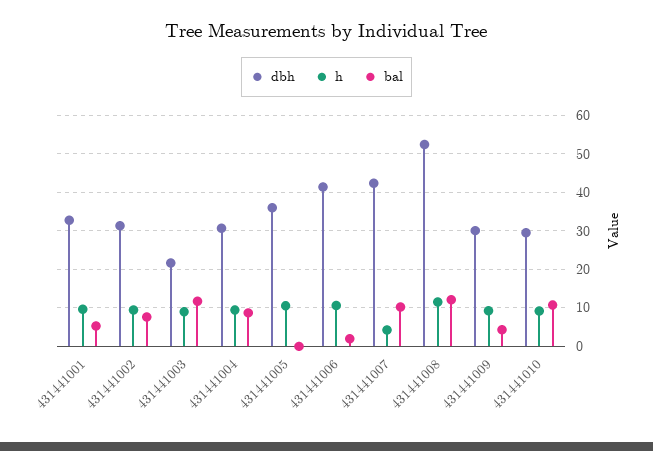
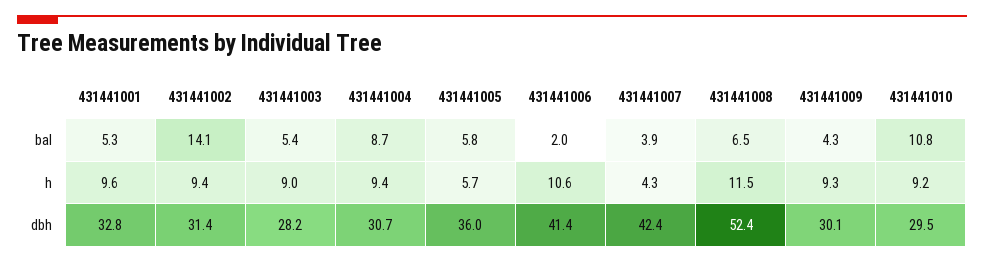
  {
    "dbh": {
      "431441001": 32.8,
      "431441002": 31.4,
-     "431441003": 22,
+     "431441003": 28.2,
      "431441004": 30.7,
      "431441005": 36,
      "431441006": 41.4,
      "431441007": 42.4,
      "431441008": 52.4,
      "431441009": 30.1,
      "431441010": 29.5
    },
    "h": {
      "431441001": 9.6,
      "431441002": 9.4,
      "431441003": 9,
      "431441004": 9.4,
-     "431441005": 10,
+     "431441005": 5.7,
      "431441006": 10.6,
      "431441007": 4.3,
      "431441008": 11.5,
      "431441009": 9.3,
      "431441010": 9.2
    },
    "bal": {
      "431441001": 5.3,
-     "431441002": 8,
+     "431441002": 14.1,
-     "431441003": 12,
+     "431441003": 5.4,
      "431441004": 8.7,
-     "431441005": 0,
+     "431441005": 5.8,
      "431441006": 2,
-     "431441007": 10,
+     "431441007": 3.9,
-     "431441008": 12,
+     "431441008": 6.5,
      "431441009": 4.3,
      "431441010": 10.8
    }
  }

